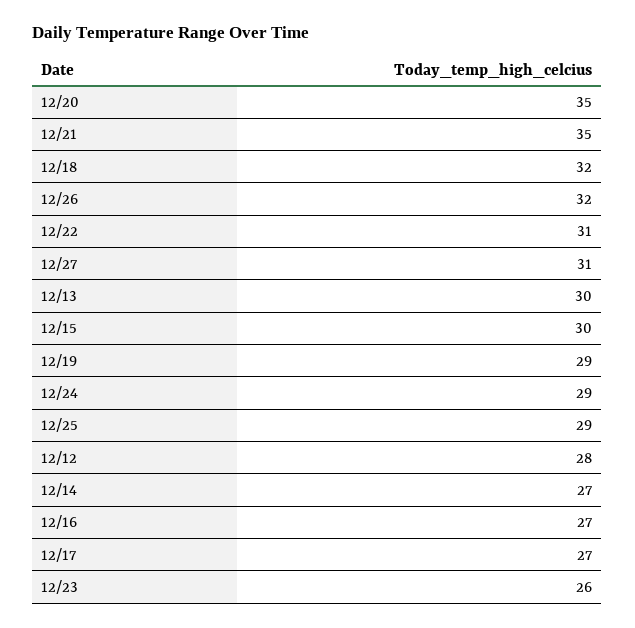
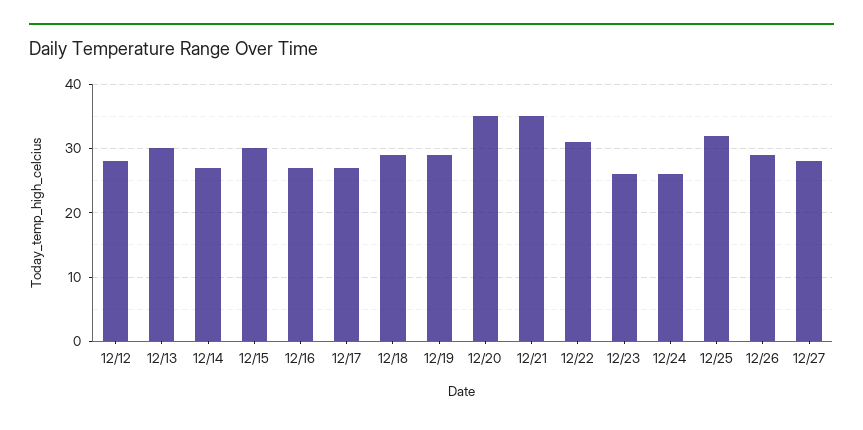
  {
    "12/20": 35,
    "12/21": 35,
-   "12/18": 32,
+   "12/18": 29,
-   "12/26": 32,
+   "12/26": 29,
    "12/22": 31,
-   "12/27": 31,
+   "12/27": 28,
    "12/13": 30,
    "12/15": 30,
    "12/19": 29,
-   "12/24": 29,
+   "12/24": 26,
-   "12/25": 29,
+   "12/25": 32,
    "12/12": 28,
    "12/14": 27,
    "12/16": 27,
    "12/17": 27,
    "12/23": 26
  }

